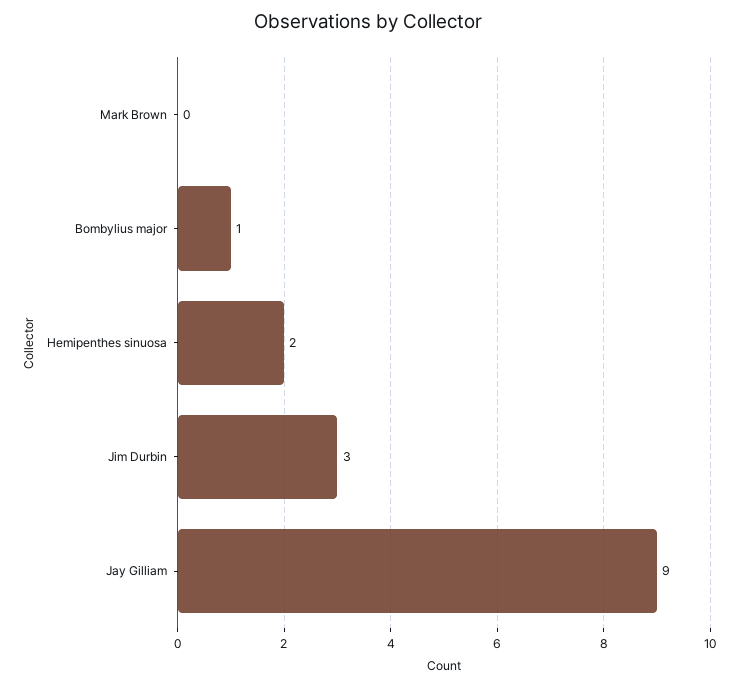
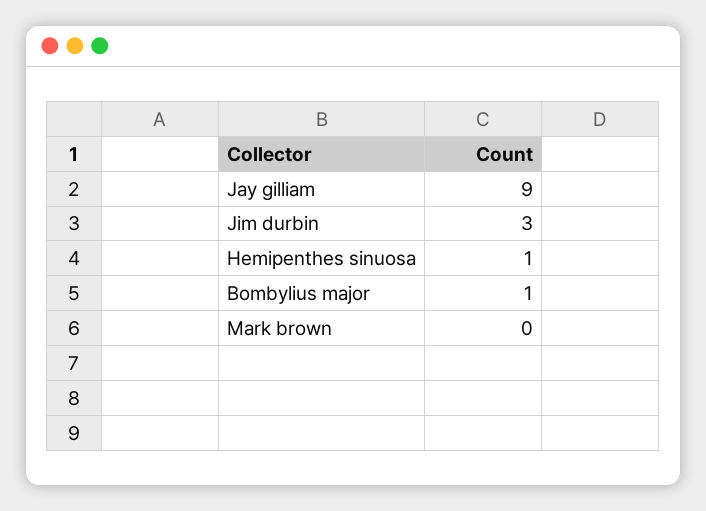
  {
    "Mark Brown": 0,
    "Bombylius major": 1,
-   "Hemipenthes sinuosa": 2,
+   "Hemipenthes sinuosa": 1,
    "Jim Durbin": 3,
    "Jay Gilliam": 9
  }

